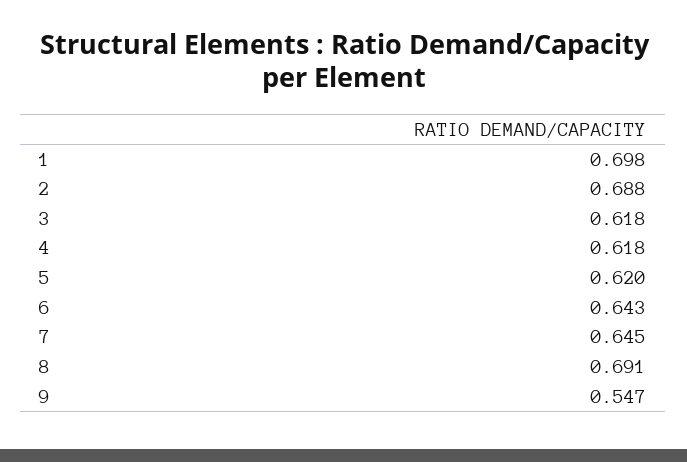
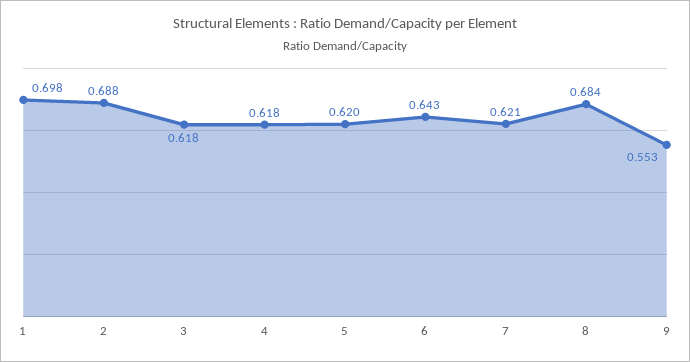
  {
    "1": 0.698,
    "2": 0.688,
    "3": 0.618,
    "4": 0.618,
    "5": 0.62,
    "6": 0.643,
-   "7": 0.645,
+   "7": 0.621,
-   "8": 0.691,
+   "8": 0.684,
-   "9": 0.547
+   "9": 0.553
  }

